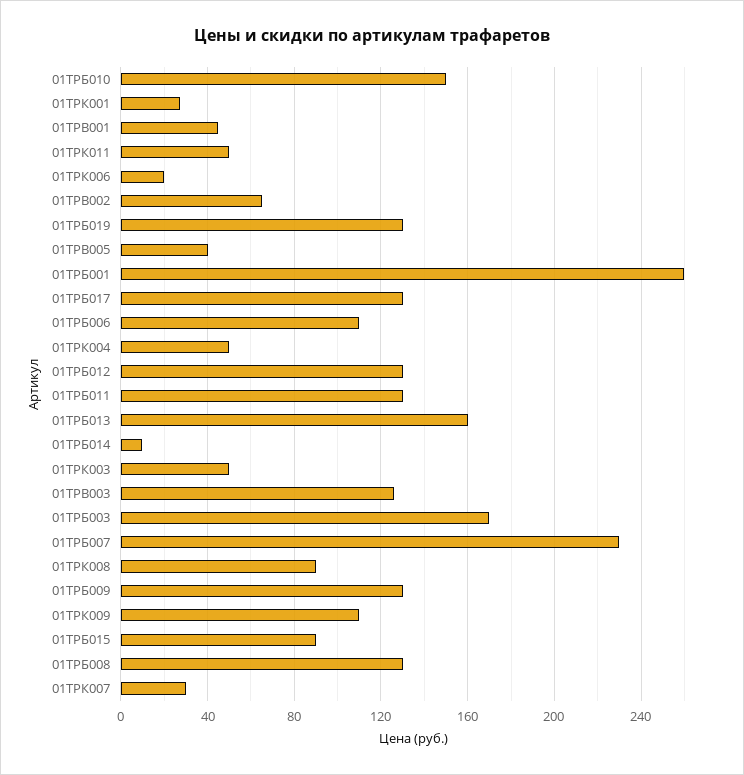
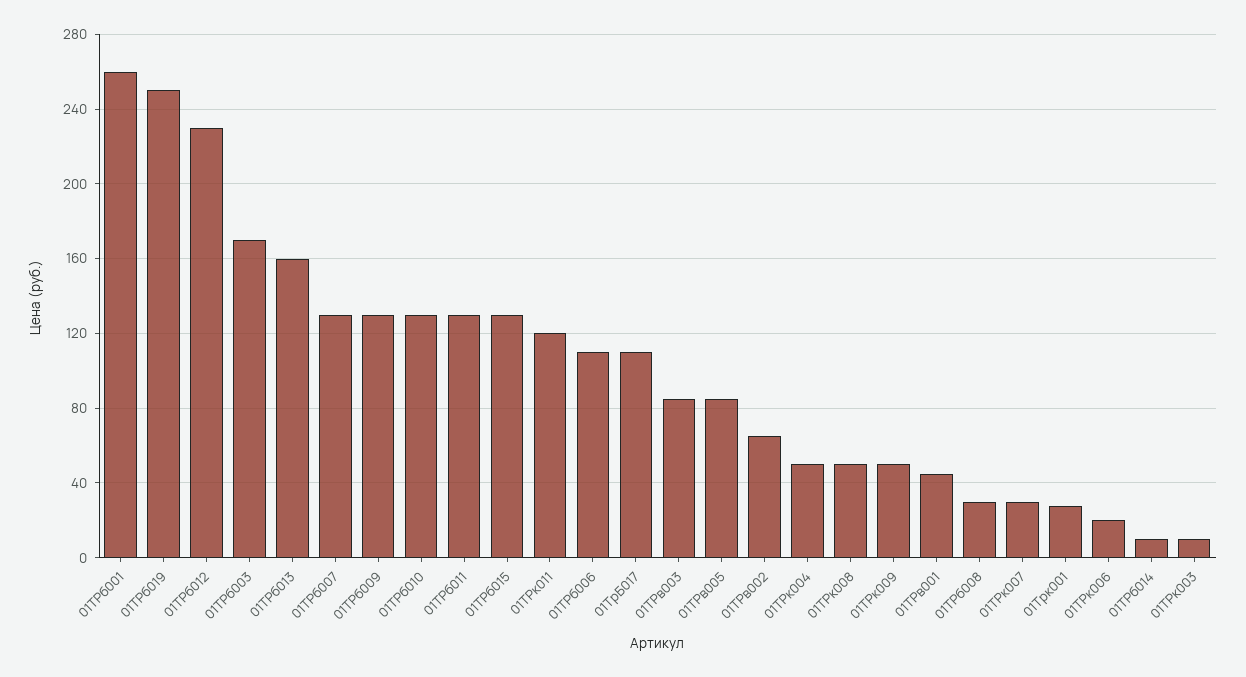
  {
-   "01ТРБ010": 150,
+   "01ТРБ010": 130,
    "01ТРК001": 30,
    "01ТРВ001": 45,
-   "01ТРК011": 50,
+   "01ТРК011": 120,
    "01ТРК006": 20,
    "01ТРВ002": 65,
-   "01ТРБ019": 130,
+   "01ТРБ019": 250,
-   "01ТРВ005": 40,
+   "01ТРВ005": 85,
    "01ТРБ001": 260,
-   "01ТРБ017": 130,
+   "01ТРБ017": 110,
    "01ТРБ006": 110,
    "01ТРК004": 50,
-   "01ТРБ012": 130,
+   "01ТРБ012": 230,
    "01ТРБ011": 130,
    "01ТРБ013": 160,
    "01ТРБ014": 10,
-   "01ТРК003": 50,
+   "01ТРК003": 10,
-   "01ТРВ003": 125,
+   "01ТРВ003": 85,
    "01ТРБ003": 170,
-   "01ТРБ007": 230,
+   "01ТРБ007": 130,
-   "01ТРК008": 90,
+   "01ТРК008": 50,
    "01ТРБ009": 130,
-   "01ТРК009": 110,
+   "01ТРК009": 50,
-   "01ТРБ015": 90,
+   "01ТРБ015": 130,
-   "01ТРБ008": 130,
+   "01ТРБ008": 30,
    "01ТРК007": 30
  }

